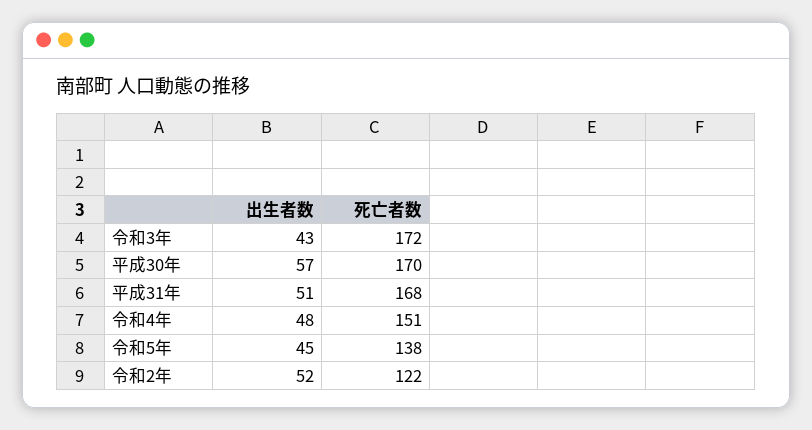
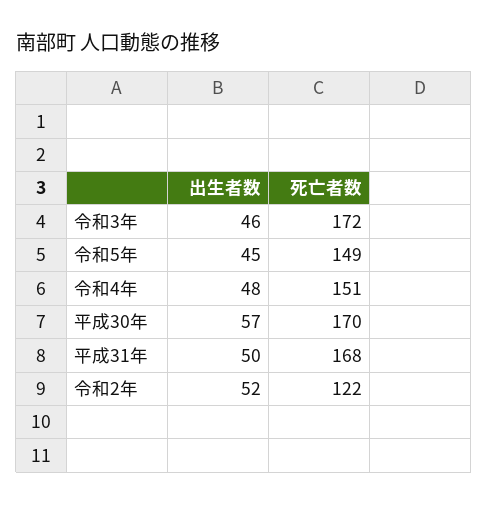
  {
    "出生者数": {
-     "令和3年": 43,
+     "令和3年": 46,
      "平成30年": 57,
-     "平成31年": 51,
+     "平成31年": 50,
      "令和4年": 48,
      "令和5年": 45,
      "令和2年": 52
    },
    "死亡者数": {
      "令和3年": 172,
      "平成30年": 170,
      "平成31年": 168,
      "令和4年": 151,
-     "令和5年": 138,
+     "令和5年": 149,
      "令和2年": 122
    }
  }

